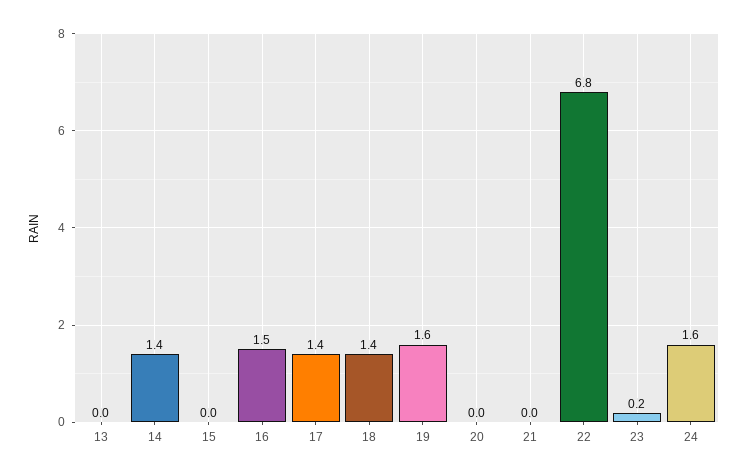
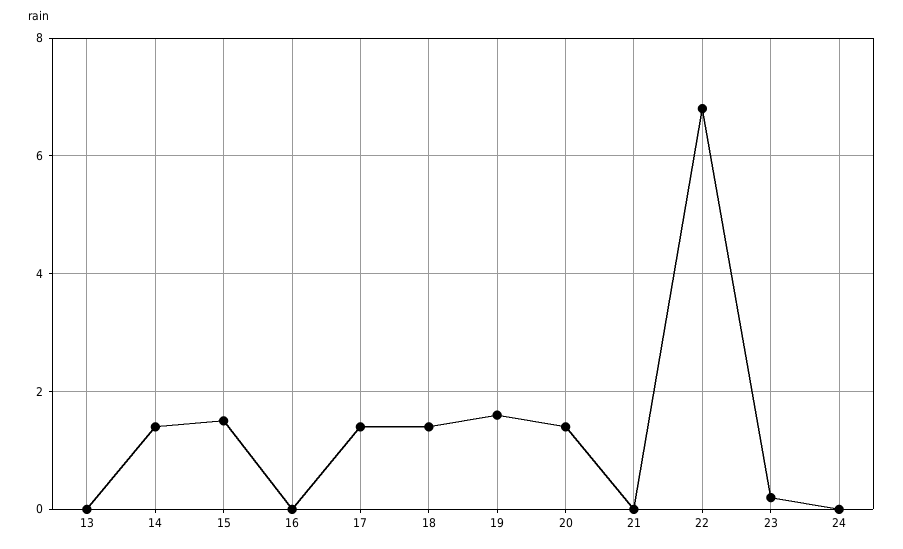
  {
    "13": 0,
    "14": 1.4,
-   "15": 0,
+   "15": 1.5,
-   "16": 1.5,
+   "16": 0,
    "17": 1.4,
    "18": 1.4,
    "19": 1.6,
-   "20": 0,
+   "20": 1.5,
    "21": 0,
    "22": 6.8,
    "23": 0.2,
-   "24": 1.6
+   "24": 0
  }

